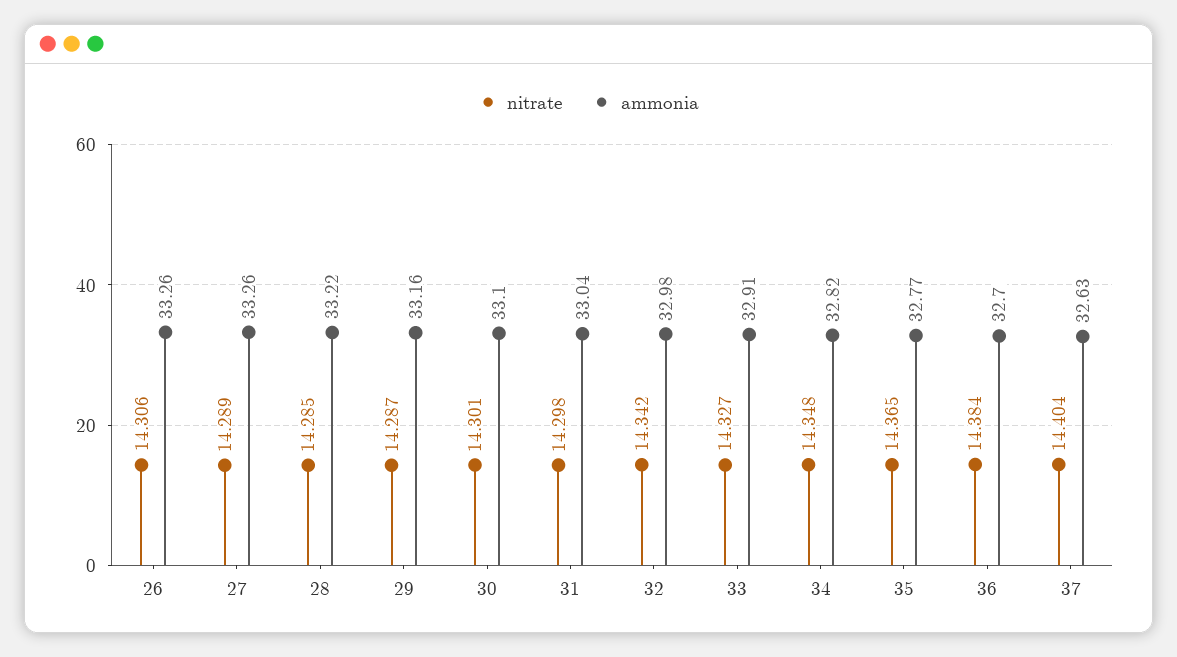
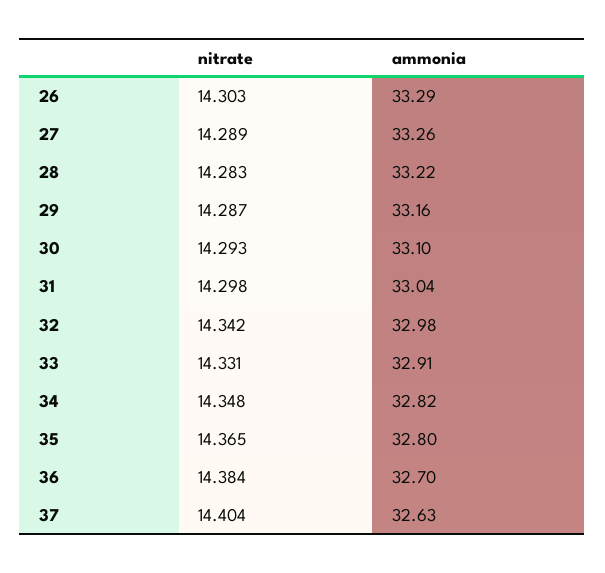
  {
    "nitrate": {
-     "26": 14.306,
+     "26": 14.303,
      "27": 14.289,
-     "28": 14.285,
+     "28": 14.283,
      "29": 14.287,
-     "30": 14.301,
+     "30": 14.293,
      "31": 14.298,
      "32": 14.342,
-     "33": 14.327,
+     "33": 14.331,
      "34": 14.348,
      "35": 14.365,
      "36": 14.384,
      "37": 14.404
    },
    "ammonia": {
-     "26": 33.26,
+     "26": 33.29,
      "27": 33.26,
      "28": 33.22,
      "29": 33.16,
      "30": 33.1,
      "31": 33.04,
      "32": 32.98,
      "33": 32.91,
      "34": 32.82,
-     "35": 32.77,
+     "35": 32.8,
      "36": 32.7,
      "37": 32.63
    }
  }

